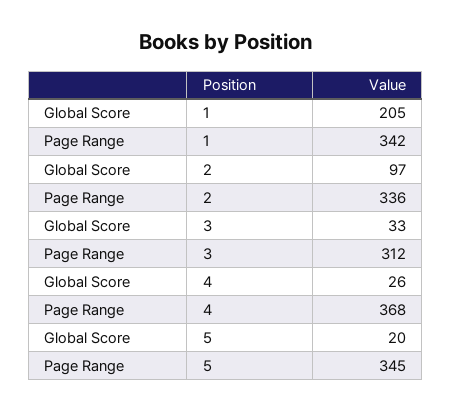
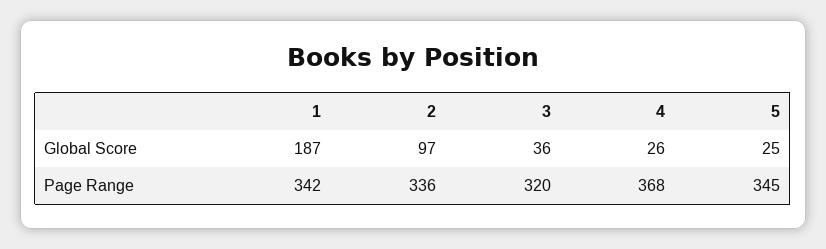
  {
    "Global Score": {
-     "1": 205,
+     "1": 187,
      "2": 97,
-     "3": 33,
+     "3": 36,
      "4": 26,
-     "5": 20
+     "5": 25
    },
    "Page Range": {
      "1": 342,
      "2": 336,
-     "3": 312,
+     "3": 320,
      "4": 368,
      "5": 345
    }
  }

